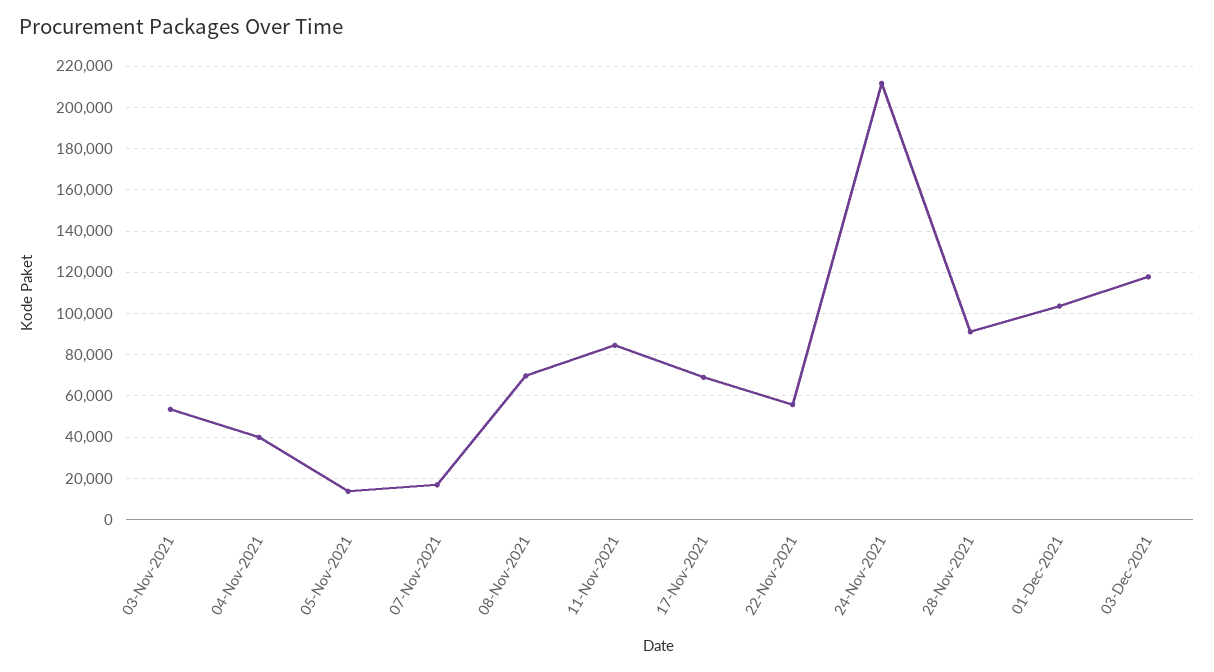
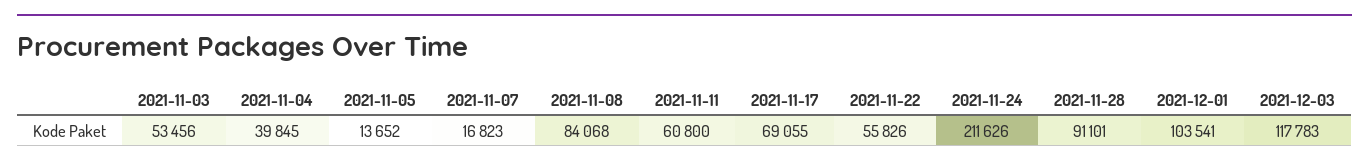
  {
    "03-Nov-2021": 53456,
    "04-Nov-2021": 39845,
    "05-Nov-2021": 13652,
    "07-Nov-2021": 16823,
-   "08-Nov-2021": 70000,
+   "08-Nov-2021": 84068,
-   "11-Nov-2021": 85000,
+   "11-Nov-2021": 60800,
    "17-Nov-2021": 69055,
    "22-Nov-2021": 55826,
    "24-Nov-2021": 211626,
    "28-Nov-2021": 91101,
    "01-Dec-2021": 103541,
    "03-Dec-2021": 117783
  }

